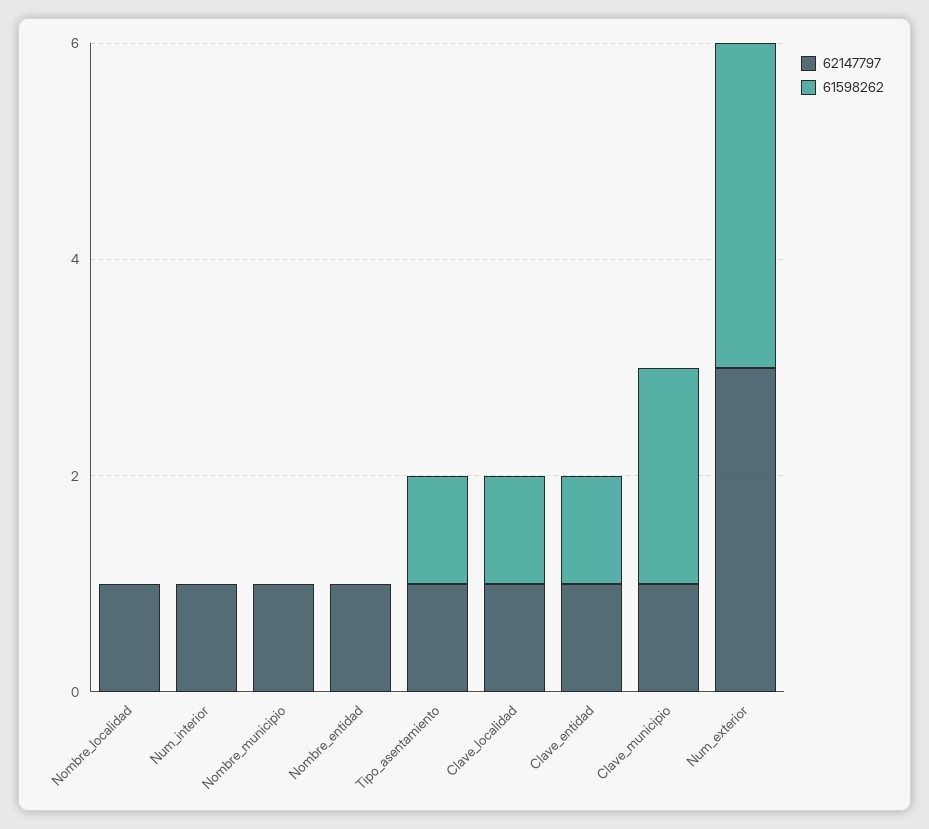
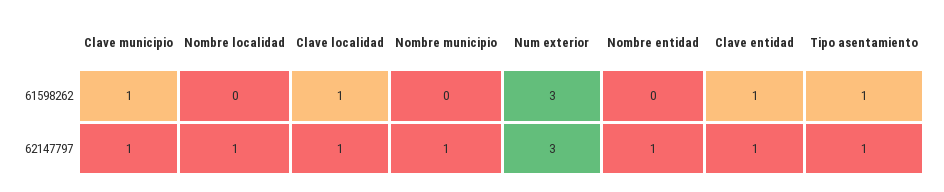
  {
    "62147797": {
      "Nombre_localidad": 1,
-     "Num_interior": 1,
      "Nombre_municipio": 1,
      "Nombre_entidad": 1,
      "Tipo_asentamiento": 1,
      "Clave_localidad": 1,
      "Clave_entidad": 1,
      "Clave_municipio": 1,
      "Num_exterior": 3
    },
    "61598262": {
      "Nombre_localidad": 0,
-     "Num_interior": 0,
      "Nombre_municipio": 0,
      "Nombre_entidad": 0,
      "Tipo_asentamiento": 1,
      "Clave_localidad": 1,
      "Clave_entidad": 1,
-     "Clave_municipio": 2,
+     "Clave_municipio": 1,
      "Num_exterior": 3
    }
  }

